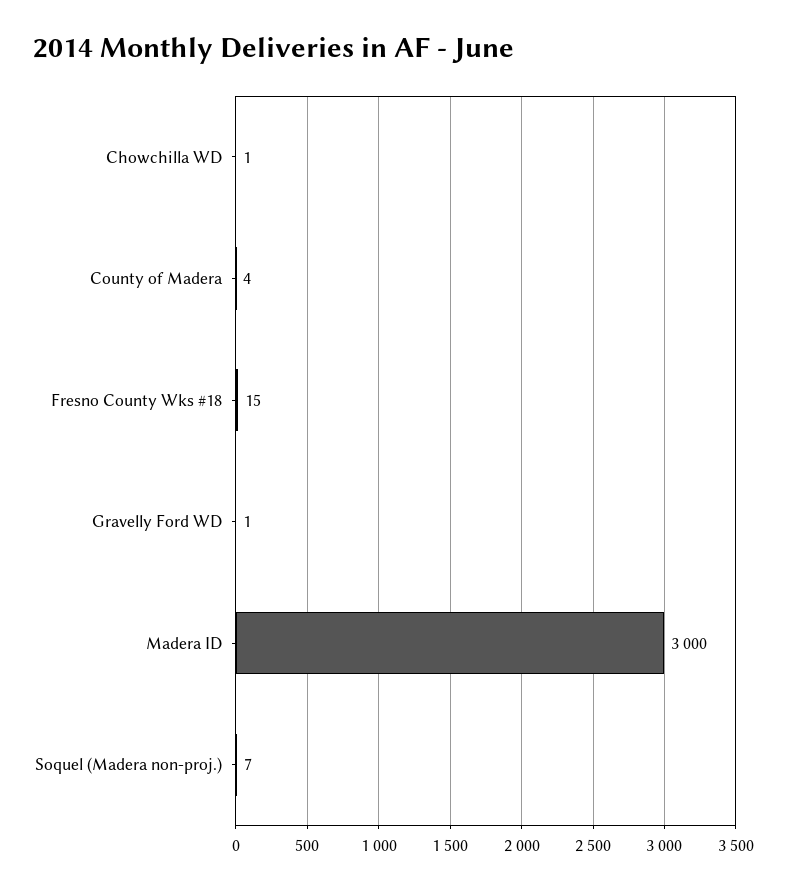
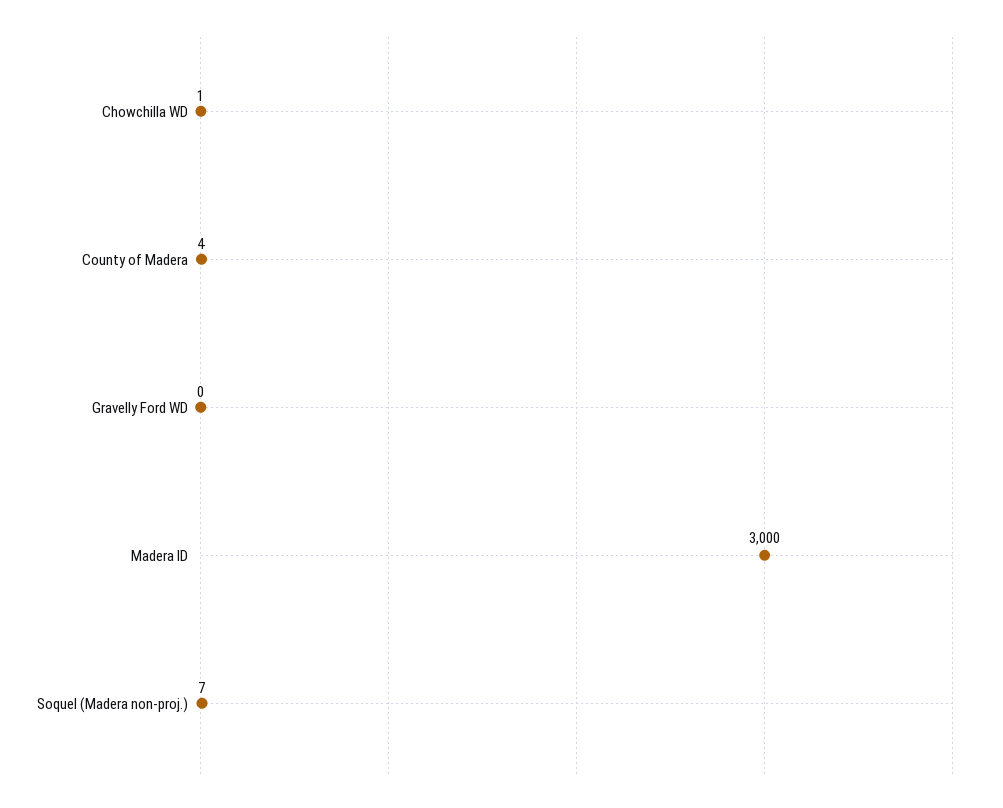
  {
    "Chowchilla WD": 1,
    "County of Madera": 4,
-   "Fresno County Wks #18": 15,
-   "Gravelly Ford WD": 1,
+   "Gravelly Ford WD": 0,
    "Madera ID": 3000,
    "Soquel (Madera non-proj.)": 7
  }

